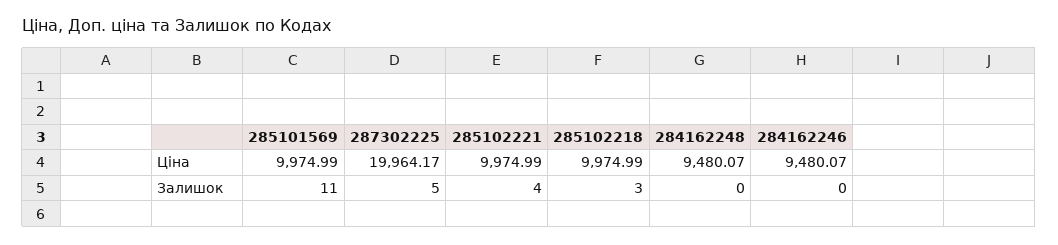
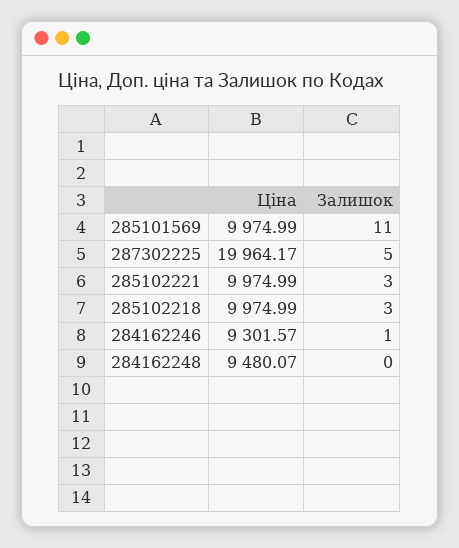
  {
    "285101569": {
      "Ціна": 9974.99,
      "Залишок": 11
    },
    "287302225": {
      "Ціна": 19964.17,
      "Залишок": 5
    },
    "285102221": {
      "Ціна": 9974.99,
-     "Залишок": 4
+     "Залишок": 3
    },
    "285102218": {
      "Ціна": 9974.99,
      "Залишок": 3
    },
    "284162248": {
      "Ціна": 9480.07,
      "Залишок": 0
    },
    "284162246": {
-     "Ціна": 9480.07,
+     "Ціна": 9301.57,
-     "Залишок": 0
+     "Залишок": 1
    }
  }

